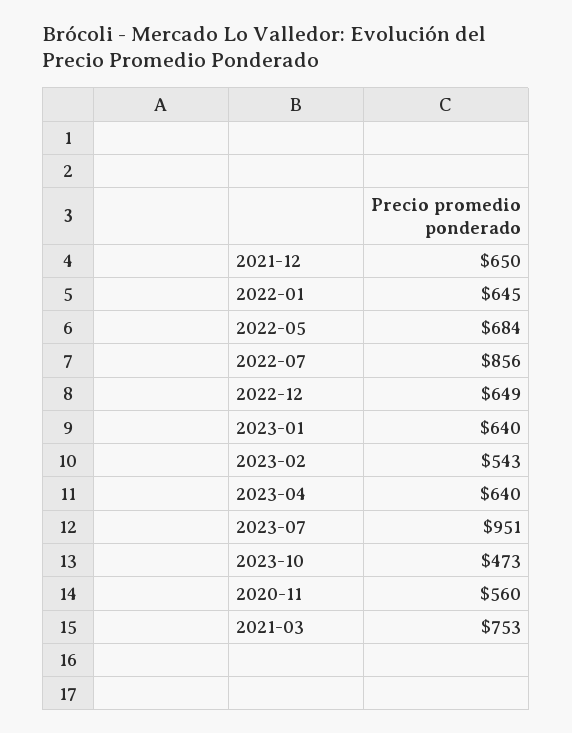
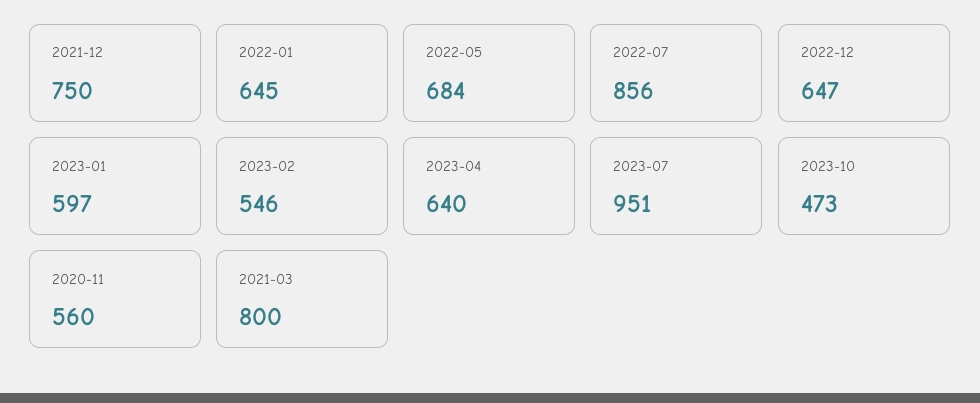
  {
-   "2021-12": 650,
+   "2021-12": 750,
    "2022-01": 645,
    "2022-05": 684,
    "2022-07": 856,
-   "2022-12": 649,
+   "2022-12": 647,
-   "2023-01": 640,
+   "2023-01": 597,
-   "2023-02": 543,
+   "2023-02": 546,
    "2023-04": 640,
    "2023-07": 951,
    "2023-10": 473,
    "2020-11": 560,
-   "2021-03": 753
+   "2021-03": 800
  }

